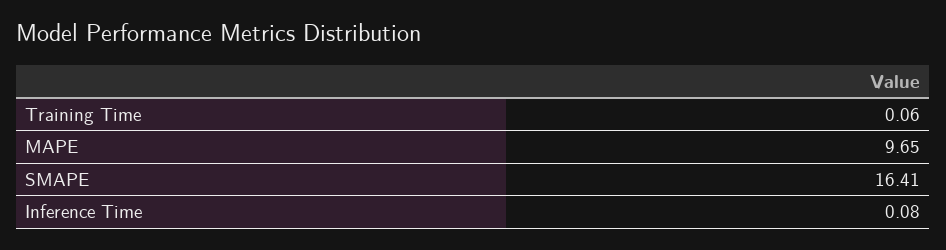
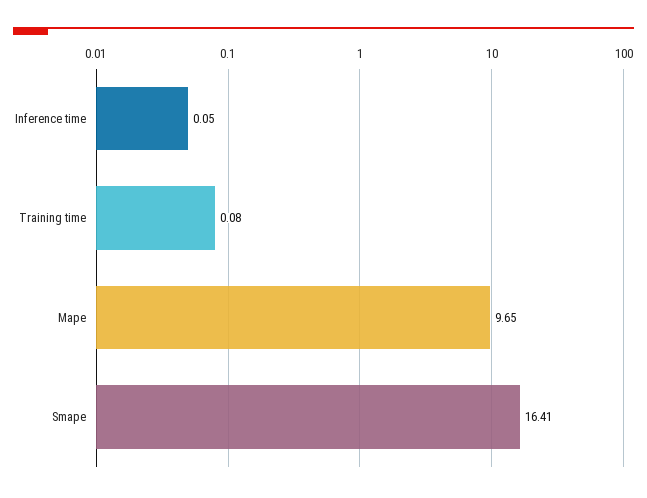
  {
-   "Training Time": 0.06,
+   "Training Time": 0.08,
    "MAPE": 9.65,
    "SMAPE": 16.41,
-   "Inference Time": 0.08
+   "Inference Time": 0.05
  }

